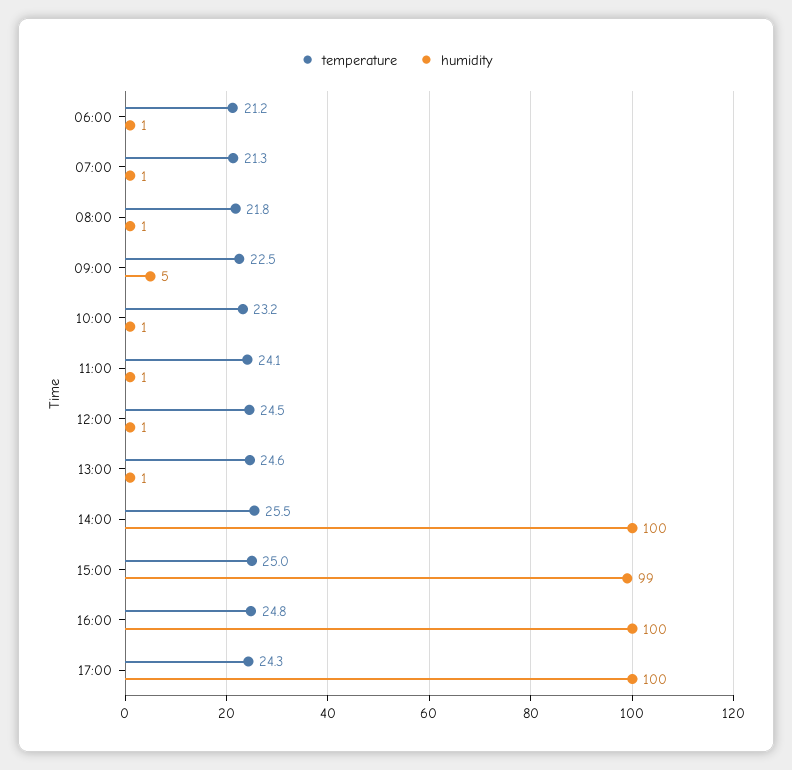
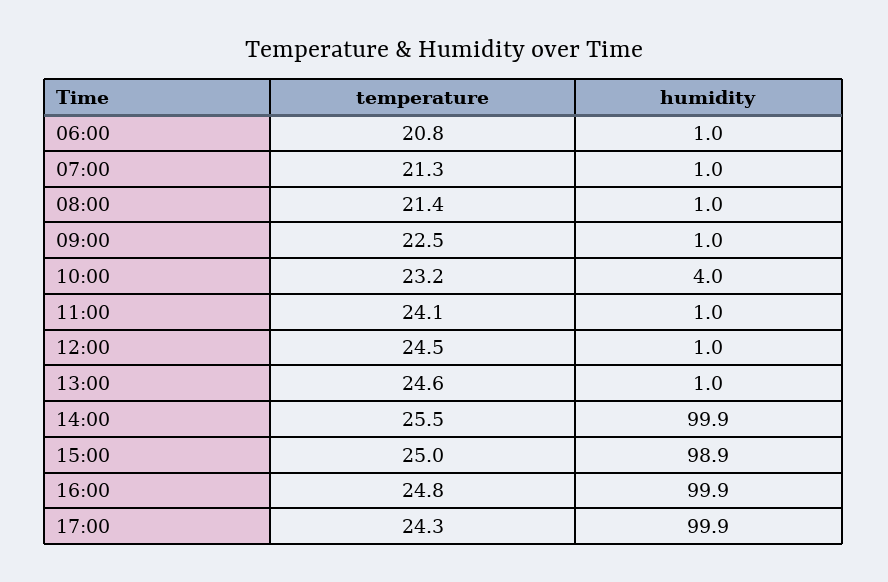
  {
    "temperature": {
-     "06:00": 21.2,
+     "06:00": 20.8,
      "07:00": 21.3,
-     "08:00": 21.8,
+     "08:00": 21.4,
      "09:00": 22.5,
      "10:00": 23.2,
      "11:00": 24.1,
      "12:00": 24.5,
      "13:00": 24.6,
      "14:00": 25.5,
      "15:00": 25,
      "16:00": 24.8,
      "17:00": 24.3
    },
    "humidity": {
      "06:00": 1,
      "07:00": 1,
      "08:00": 1,
-     "09:00": 5,
+     "09:00": 1,
-     "10:00": 1,
+     "10:00": 4,
      "11:00": 1,
      "12:00": 1,
      "13:00": 1,
      "14:00": 99.9,
      "15:00": 98.9,
      "16:00": 99.9,
      "17:00": 99.9
    }
  }

